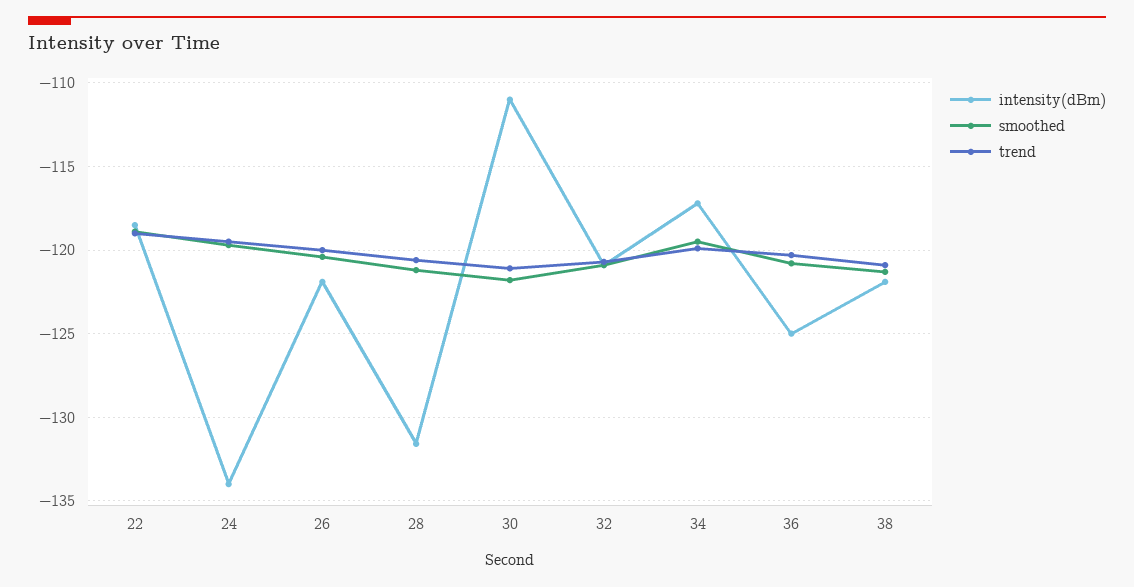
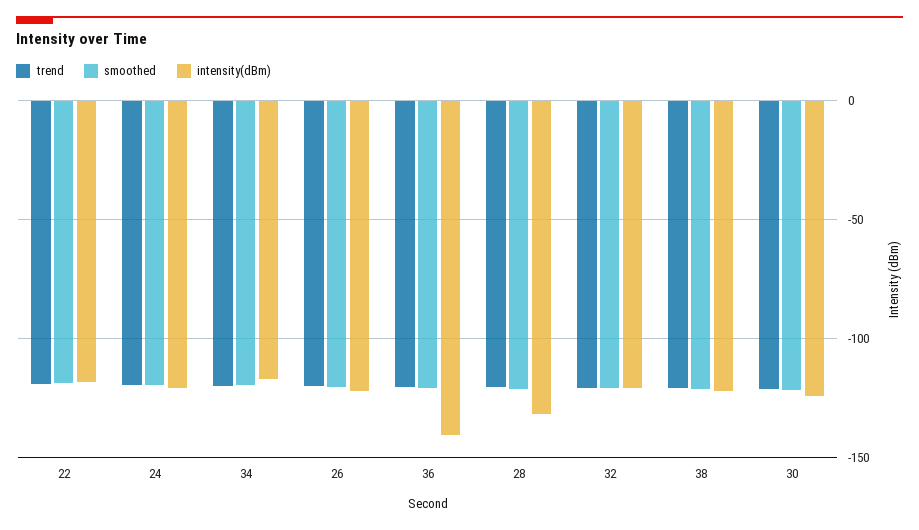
  {
    "intensity(dBm)": {
      "22": -118.5,
-     "24": -134,
+     "24": -120,
      "26": -122,
      "28": -131.5,
-     "30": -111,
+     "30": -125,
      "32": -121,
      "34": -117,
-     "36": -125,
+     "36": -140,
      "38": -122
    },
    "smoothed": {
      "22": -119,
      "24": -119.5,
      "26": -120.5,
      "28": -121,
      "30": -122,
      "32": -121,
      "34": -119.5,
      "36": -121,
      "38": -121.5
    },
    "trend": {
      "22": -119,
      "24": -119.5,
      "26": -120,
      "28": -120.5,
      "30": -121,
      "32": -120.5,
      "34": -120,
      "36": -120.5,
      "38": -121
    }
  }

